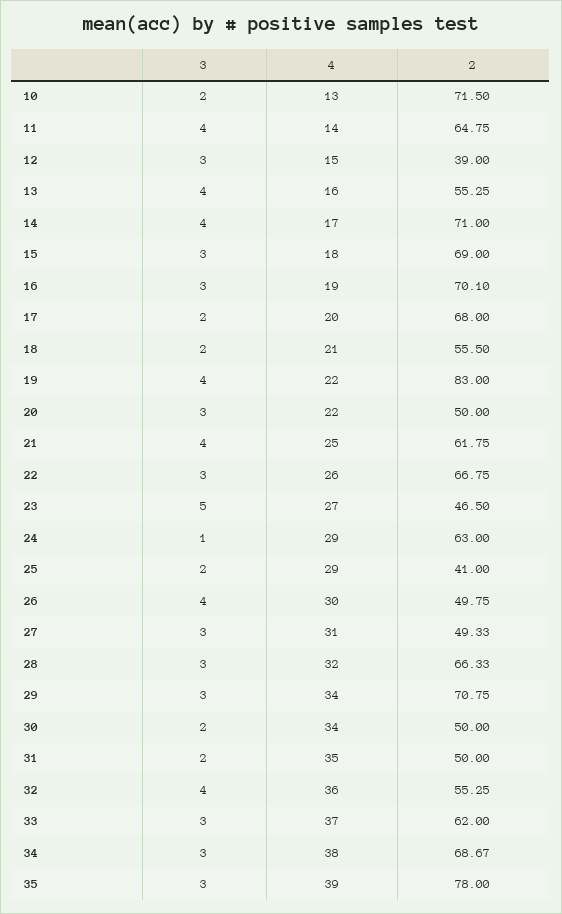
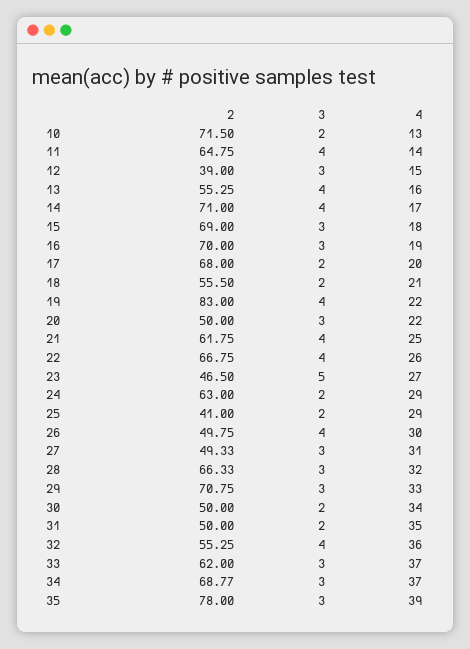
  {
    "3": {
      "10": 2,
      "11": 4,
      "12": 3,
      "13": 4,
      "14": 4,
      "15": 3,
      "16": 3,
      "17": 2,
      "18": 2,
      "19": 4,
      "20": 3,
      "21": 4,
-     "22": 3,
+     "22": 4,
      "23": 5,
-     "24": 1,
+     "24": 2,
      "25": 2,
      "26": 4,
      "27": 3,
      "28": 3,
      "29": 3,
      "30": 2,
      "31": 2,
      "32": 4,
      "33": 3,
      "34": 3,
      "35": 3
    },
    "4": {
      "10": 13,
      "11": 14,
      "12": 15,
      "13": 16,
      "14": 17,
      "15": 18,
      "16": 19,
      "17": 20,
      "18": 21,
      "19": 22,
      "20": 22,
      "21": 25,
      "22": 26,
      "23": 27,
      "24": 29,
      "25": 29,
      "26": 30,
      "27": 31,
      "28": 32,
-     "29": 34,
+     "29": 33,
      "30": 34,
      "31": 35,
      "32": 36,
      "33": 37,
-     "34": 38,
+     "34": 37,
      "35": 39
    },
    "2": {
      "10": 71.5,
      "11": 64.75,
      "12": 39,
      "13": 55.25,
      "14": 71,
      "15": 69,
-     "16": 70.1,
+     "16": 70,
      "17": 68,
      "18": 55.5,
      "19": 83,
      "20": 50,
      "21": 61.75,
      "22": 66.75,
      "23": 46.5,
      "24": 63,
      "25": 41,
      "26": 49.75,
      "27": 49.33,
      "28": 66.33,
      "29": 70.75,
      "30": 50,
      "31": 50,
      "32": 55.25,
      "33": 62,
-     "34": 68.67,
+     "34": 68.77,
      "35": 78
    }
  }

